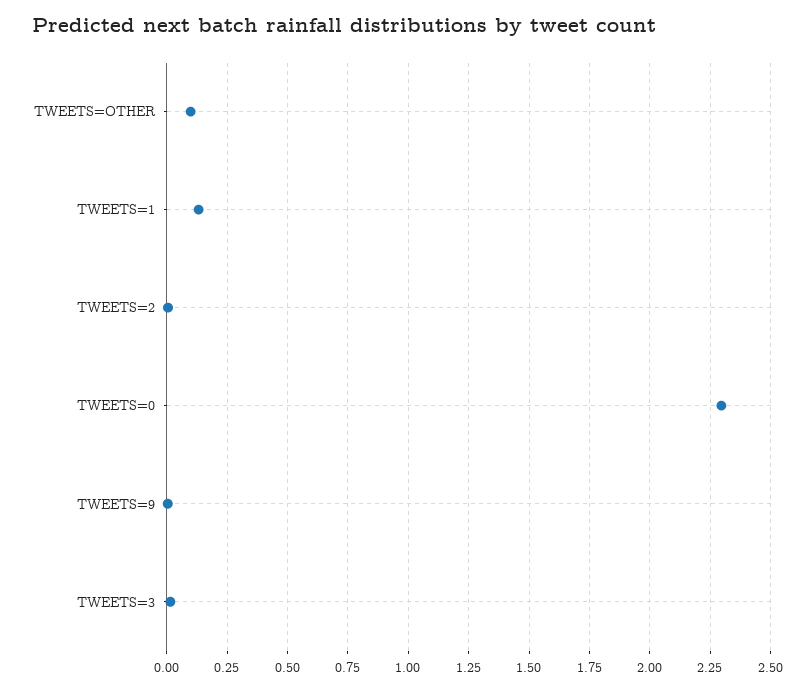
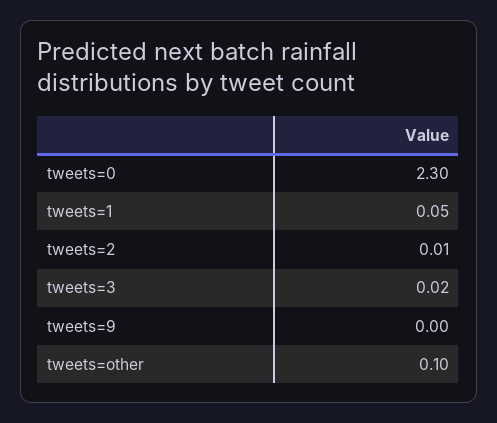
  {
    "TWEETS=OTHER": 0.1,
-   "TWEETS=1": 0.125,
+   "TWEETS=1": 0.05,
    "TWEETS=2": 0.01,
    "TWEETS=0": 2.3,
    "TWEETS=9": 0,
    "TWEETS=3": 0.02
  }

